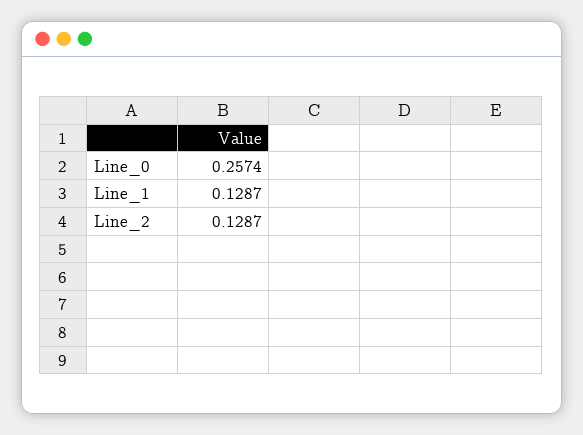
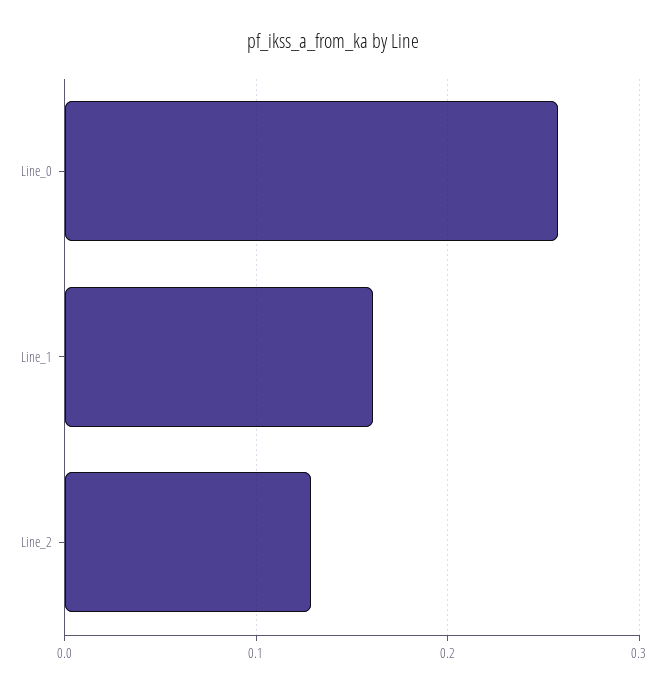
  {
    "Line_0": 0.2574,
-   "Line_1": 0.1287,
+   "Line_1": 0.16,
    "Line_2": 0.1287
  }

